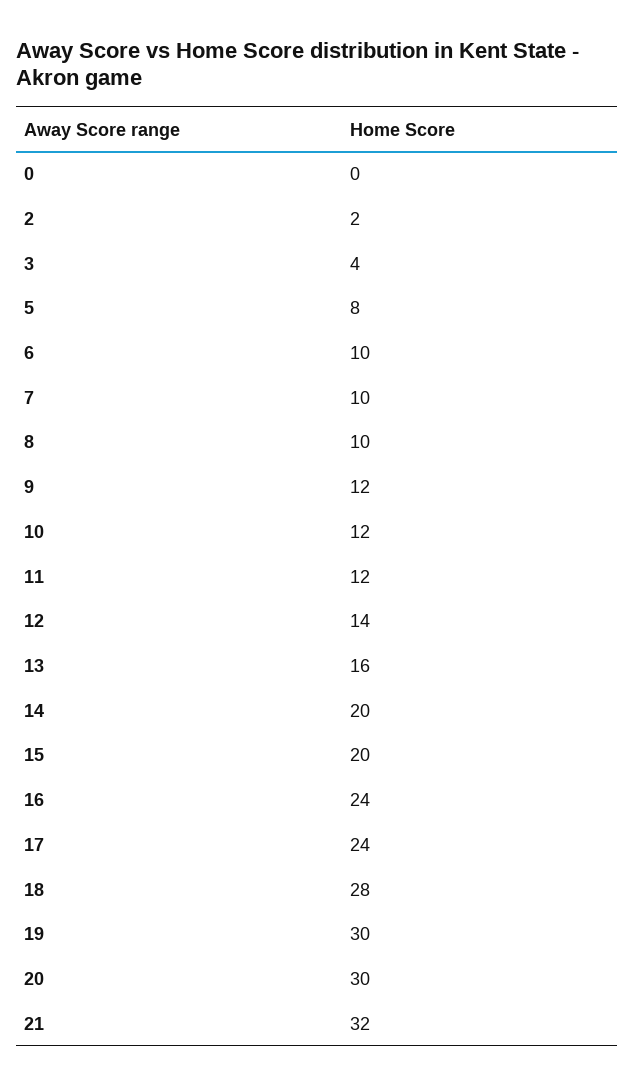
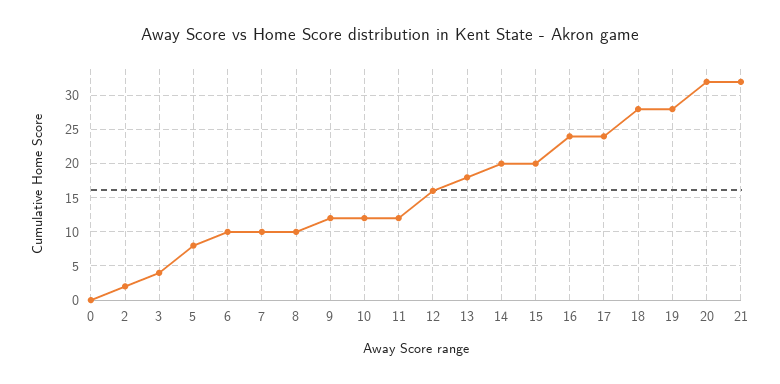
  {
    "0": 0,
    "2": 2,
    "3": 4,
    "5": 8,
    "6": 10,
    "7": 10,
    "8": 10,
    "9": 12,
    "10": 12,
    "11": 12,
-   "12": 14,
+   "12": 16,
-   "13": 16,
+   "13": 18,
    "14": 20,
    "15": 20,
    "16": 24,
    "17": 24,
    "18": 28,
-   "19": 30,
+   "19": 28,
-   "20": 30,
+   "20": 32,
    "21": 32
  }

